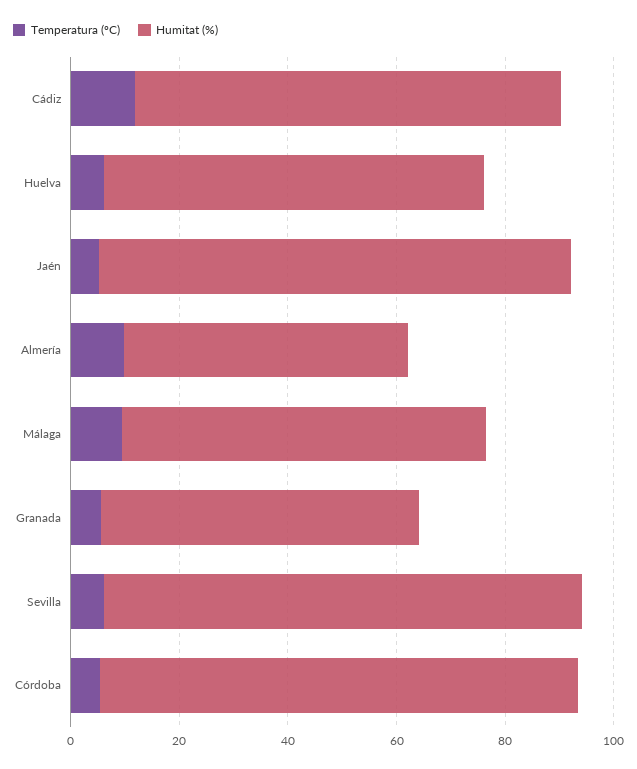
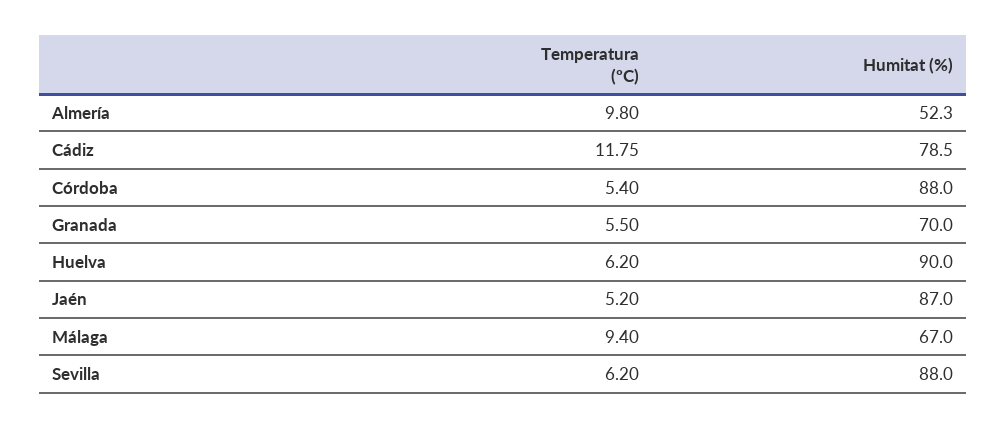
  {
    "Temperatura (ºC)": {
      "Cádiz": 11.75,
      "Huelva": 6.2,
      "Jaén": 5.2,
      "Almería": 9.8,
      "Málaga": 9.4,
      "Granada": 5.5,
      "Sevilla": 6.2,
      "Córdoba": 5.4
    },
    "Humitat (%)": {
      "Cádiz": 78.5,
-     "Huelva": 70,
+     "Huelva": 90,
      "Jaén": 87,
      "Almería": 52.3,
      "Málaga": 67,
-     "Granada": 60,
+     "Granada": 70,
      "Sevilla": 88,
      "Córdoba": 88
    }
  }

